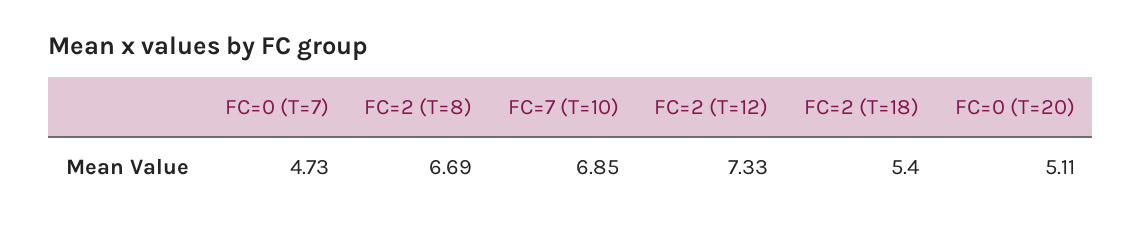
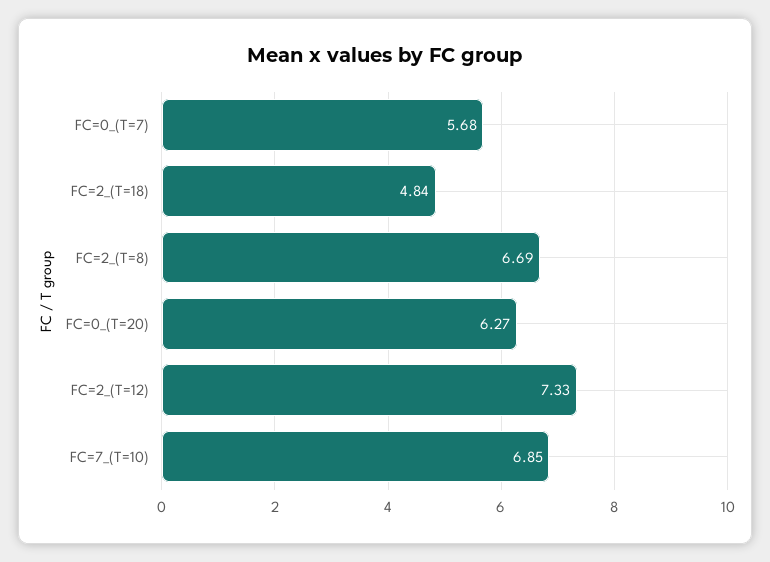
  {
-   "FC=0 (T=7)": 4.73,
+   "FC=0 (T=7)": 5.68,
    "FC=2 (T=8)": 6.69,
    "FC=7 (T=10)": 6.85,
    "FC=2 (T=12)": 7.33,
-   "FC=2 (T=18)": 5.4,
+   "FC=2 (T=18)": 4.84,
-   "FC=0 (T=20)": 5.11
+   "FC=0 (T=20)": 6.27
  }

